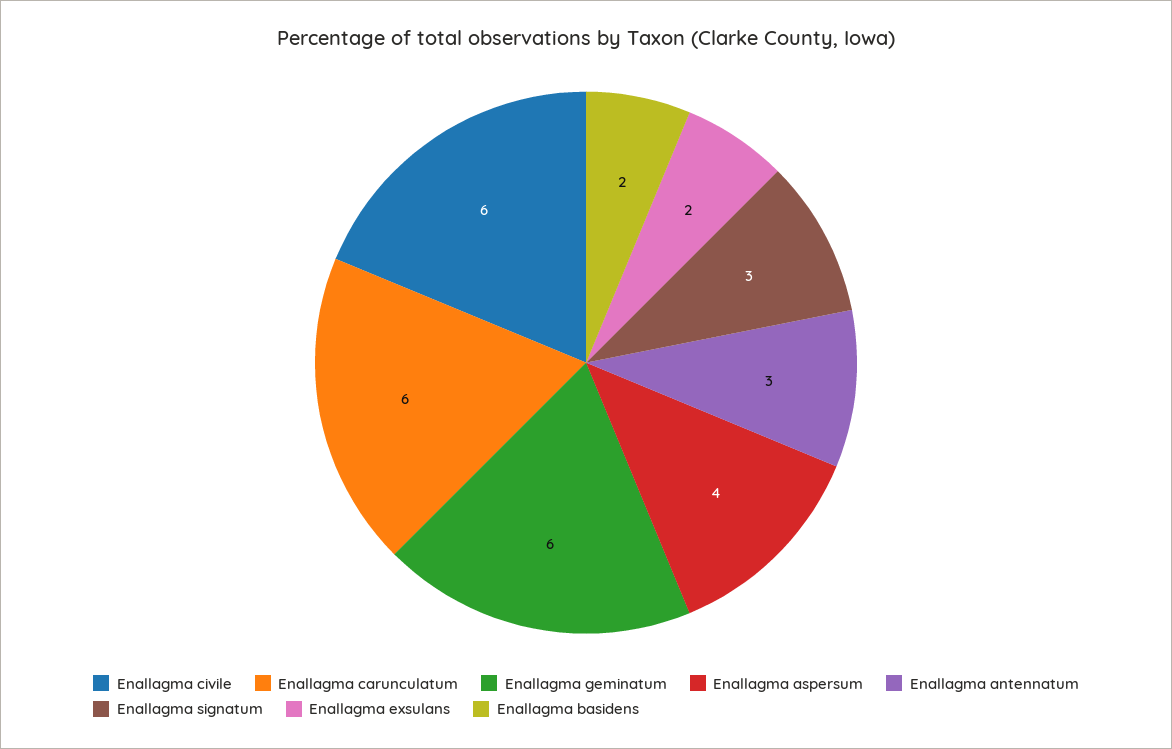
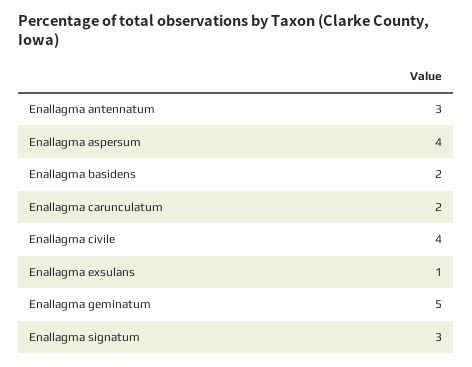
  {
-   "Enallagma civile": 6,
+   "Enallagma civile": 4,
-   "Enallagma carunculatum": 6,
+   "Enallagma carunculatum": 2,
-   "Enallagma geminatum": 6,
+   "Enallagma geminatum": 5,
    "Enallagma aspersum": 4,
    "Enallagma antennatum": 3,
    "Enallagma signatum": 3,
-   "Enallagma exsulans": 2,
+   "Enallagma exsulans": 1,
    "Enallagma basidens": 2
  }

